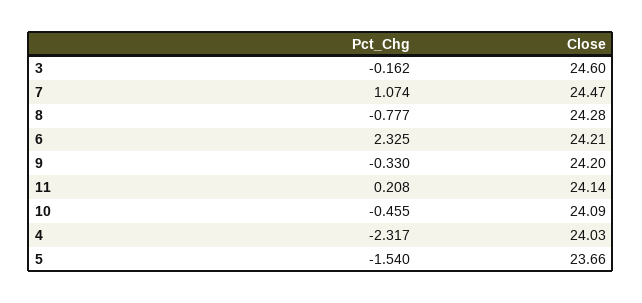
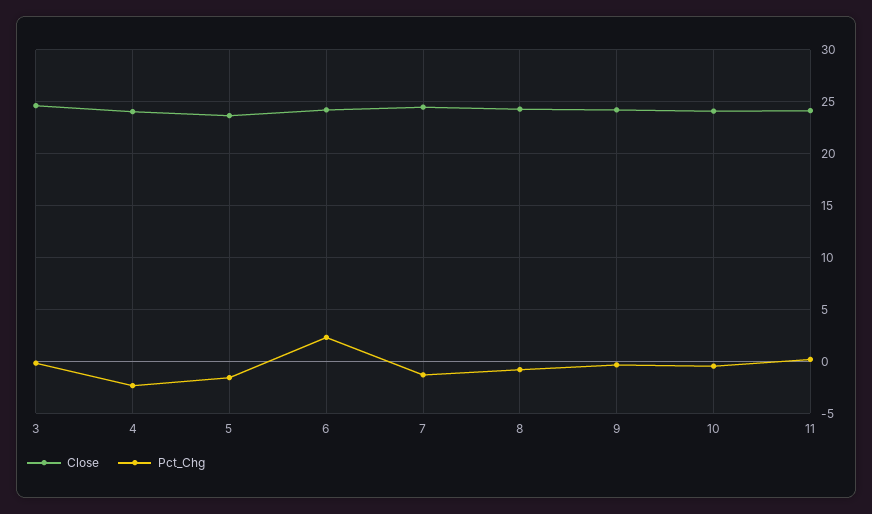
  {
    "Pct_Chg": {
      "3": -0.162,
-     "7": 1.074,
+     "7": -1,
      "8": -0.777,
      "6": 2.325,
      "9": -0.33,
      "11": 0.208,
      "10": -0.455,
      "4": -2.317,
      "5": -1.54
    },
    "Close": {
      "3": 24.6,
      "7": 24.47,
      "8": 24.28,
      "6": 24.21,
      "9": 24.2,
      "11": 24.14,
      "10": 24.09,
      "4": 24.03,
      "5": 23.66
    }
  }

